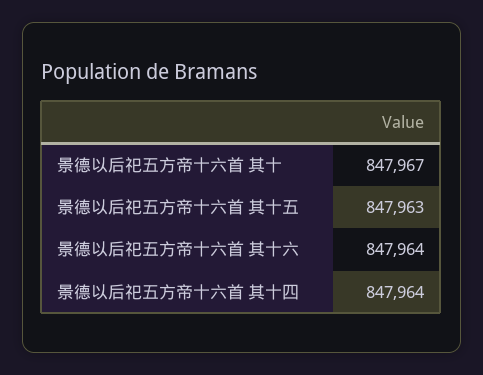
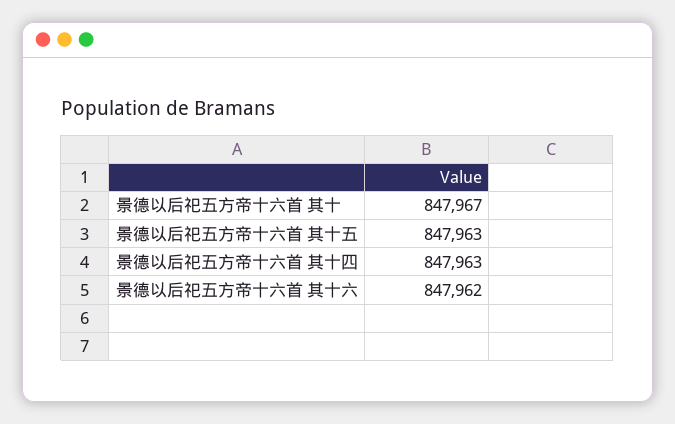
  {
    "景德以后祀五方帝十六首 其十": 847967,
    "景德以后祀五方帝十六首 其十五": 847963,
-   "景德以后祀五方帝十六首 其十六": 847964,
+   "景德以后祀五方帝十六首 其十六": 847962,
-   "景德以后祀五方帝十六首 其十四": 847964
+   "景德以后祀五方帝十六首 其十四": 847963
  }

